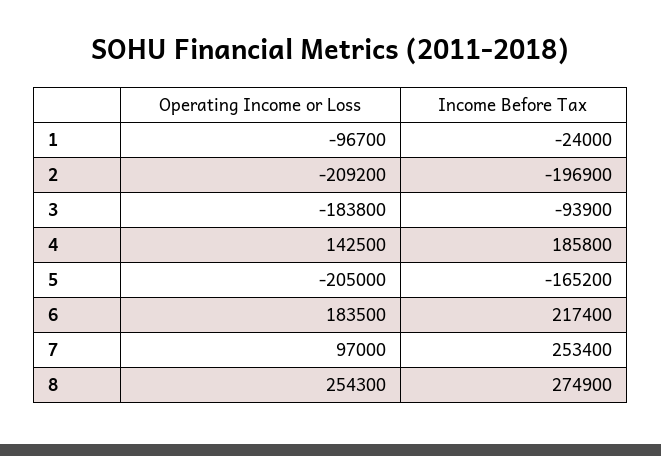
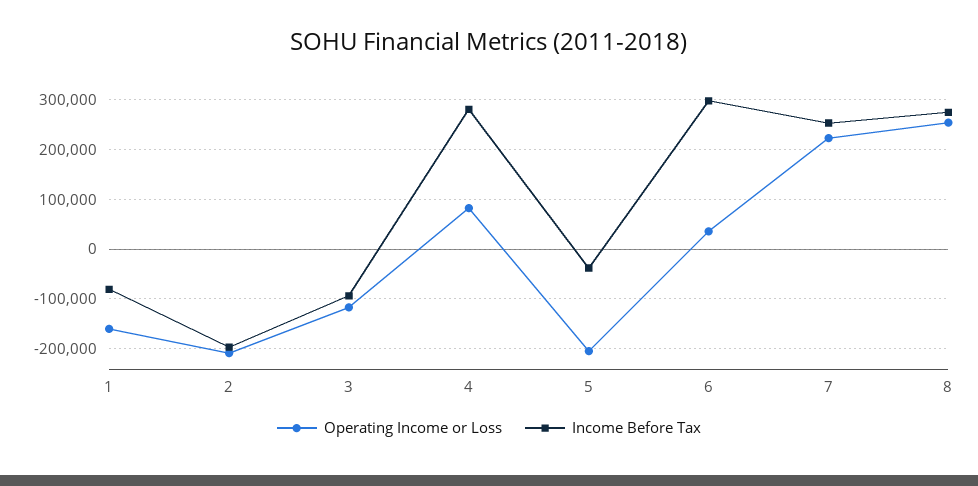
  {
    "Operating Income or Loss": {
-     "1": -96700,
+     "1": -160000,
      "2": -209200,
-     "3": -183800,
+     "3": -120000,
-     "4": 142500,
+     "4": 80000,
      "5": -205000,
-     "6": 183500,
+     "6": 40000,
-     "7": 97000,
+     "7": 220000,
      "8": 254300
    },
    "Income Before Tax": {
-     "1": -24000,
+     "1": -80000,
      "2": -196900,
      "3": -93900,
-     "4": 185800,
+     "4": 280000,
-     "5": -165200,
+     "5": -40000,
-     "6": 217400,
+     "6": 300000,
      "7": 253400,
      "8": 274900
    }
  }

